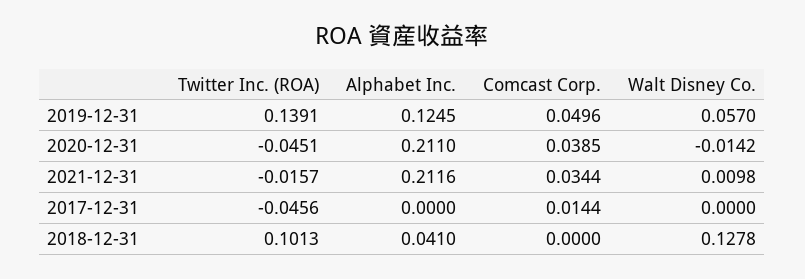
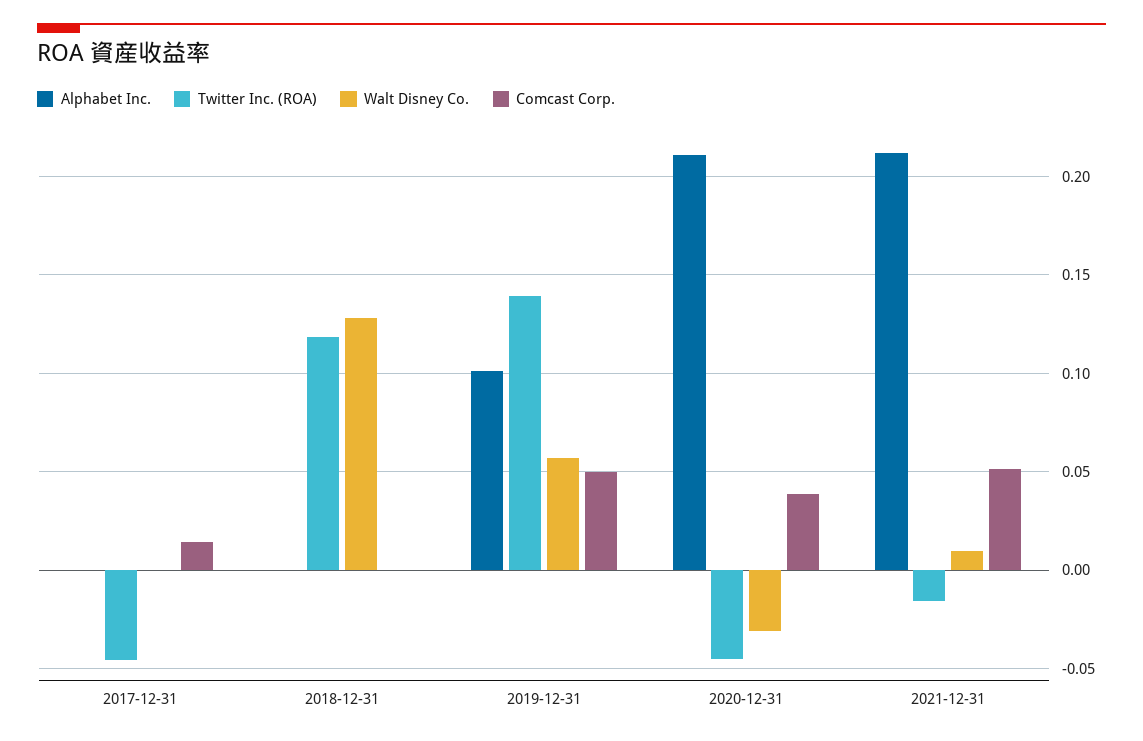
  {
    "Twitter Inc. (ROA)": {
      "2019-12-31": 0.1391,
      "2020-12-31": -0.0451,
      "2021-12-31": -0.0157,
      "2017-12-31": -0.0456,
-     "2018-12-31": 0.1013
+     "2018-12-31": 0.12
    },
    "Alphabet Inc.": {
-     "2019-12-31": 0.1245,
+     "2019-12-31": 0.1,
      "2020-12-31": 0.211,
      "2021-12-31": 0.2116,
      "2017-12-31": 0,
-     "2018-12-31": 0.041
+     "2018-12-31": 0
    },
    "Comcast Corp.": {
      "2019-12-31": 0.0496,
      "2020-12-31": 0.0385,
-     "2021-12-31": 0.0344,
+     "2021-12-31": 0.05,
      "2017-12-31": 0.0144,
      "2018-12-31": 0
    },
    "Walt Disney Co.": {
      "2019-12-31": 0.057,
-     "2020-12-31": -0.0142,
+     "2020-12-31": -0.03,
      "2021-12-31": 0.0098,
      "2017-12-31": 0,
      "2018-12-31": 0.1278
    }
  }

